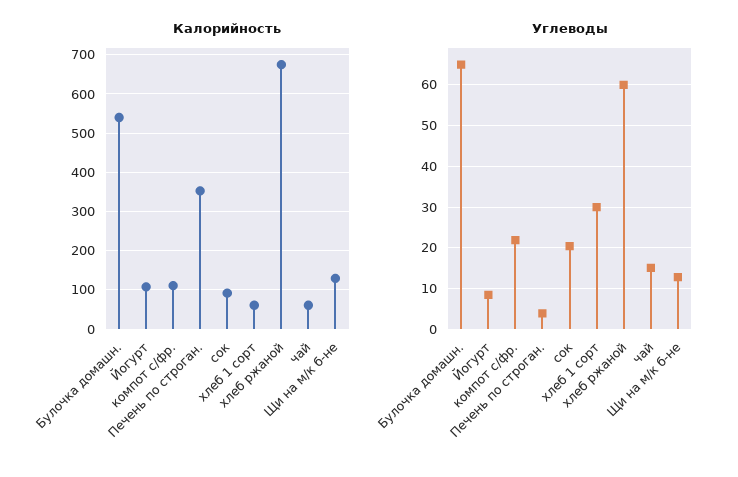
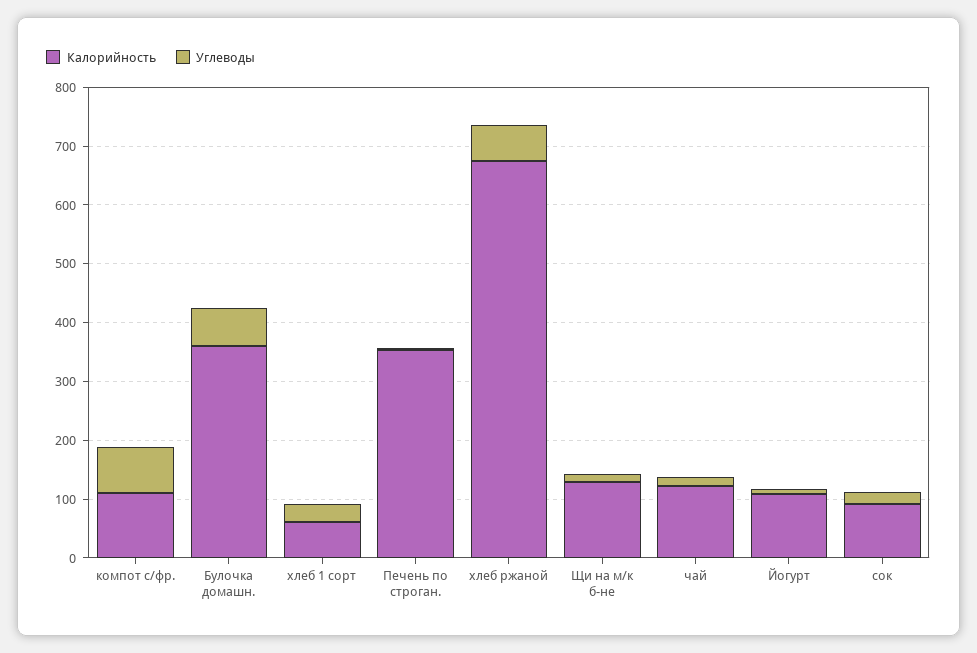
  {
    "Калорийность": {
-     "Булочка домашн.": 540,
+     "Булочка домашн.": 360,
      "Йогурт": 100,
      "компот с/фр.": 120,
      "Печень по строган.": 360,
      "сок": 100,
      "хлеб 1 сорт": 60,
      "хлеб ржаной": 680,
-     "чай": 60,
+     "чай": 120,
      "Щи на м/к б-не": 120
    },
    "Углеводы": {
      "Булочка домашн.": 66,
      "Йогурт": 8,
-     "компот с/фр.": 22,
+     "компот с/фр.": 80,
      "Печень по строган.": 4,
      "сок": 20,
      "хлеб 1 сорт": 30,
      "хлеб ржаной": 60,
      "чай": 16,
      "Щи на м/к б-не": 12
    }
  }

